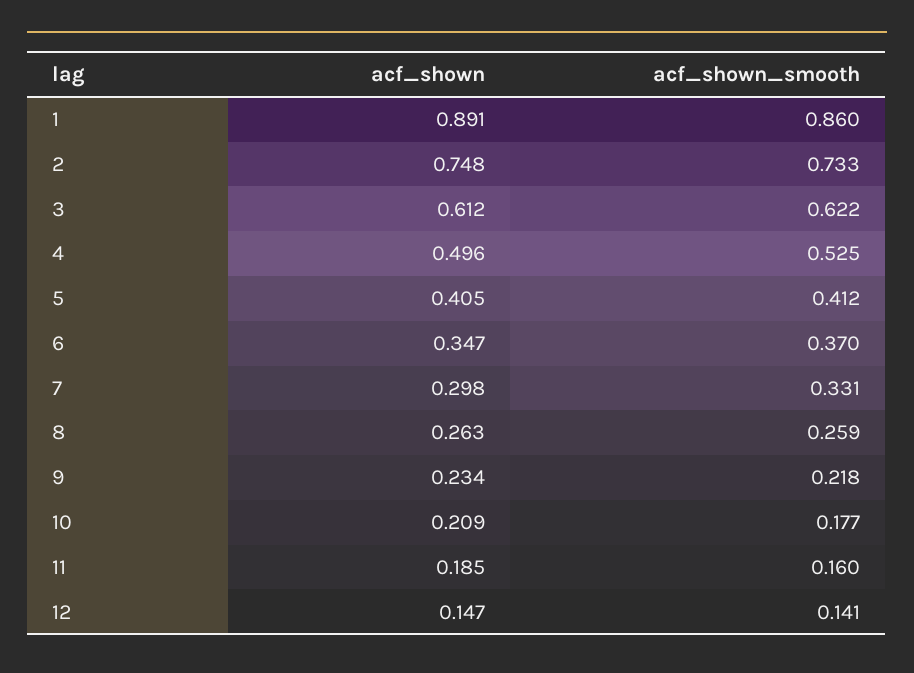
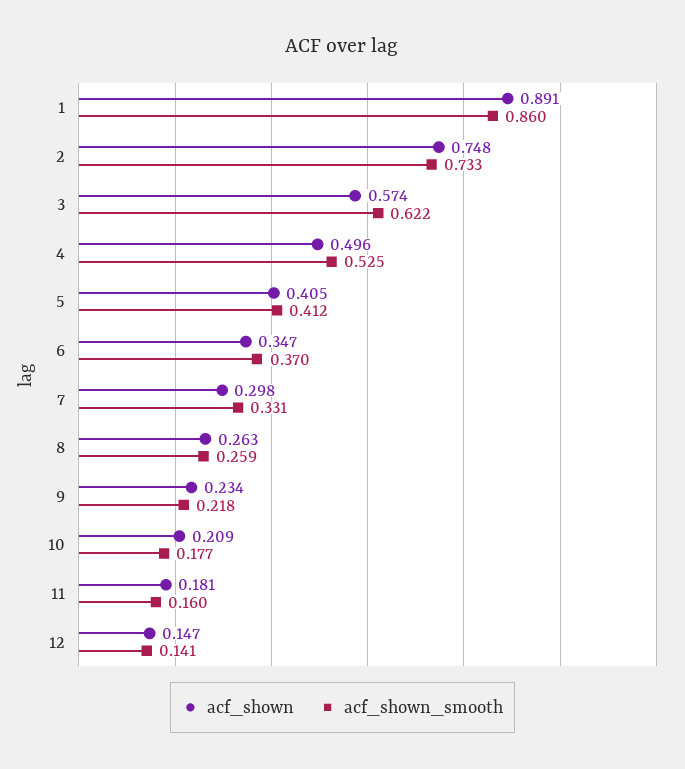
  {
    "acf_shown": {
      "1": 0.891,
      "2": 0.748,
-     "3": 0.612,
+     "3": 0.574,
      "4": 0.496,
      "5": 0.405,
      "6": 0.347,
      "7": 0.298,
      "8": 0.263,
      "9": 0.234,
      "10": 0.209,
-     "11": 0.185,
+     "11": 0.181,
      "12": 0.147
    },
    "acf_shown_smooth": {
      "1": 0.86,
      "2": 0.733,
      "3": 0.622,
      "4": 0.525,
      "5": 0.412,
      "6": 0.37,
      "7": 0.331,
      "8": 0.259,
      "9": 0.218,
      "10": 0.177,
      "11": 0.16,
      "12": 0.141
    }
  }

